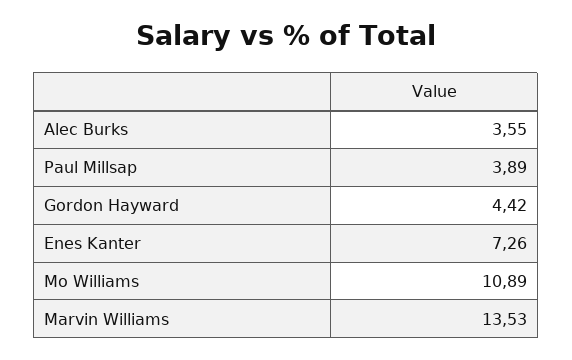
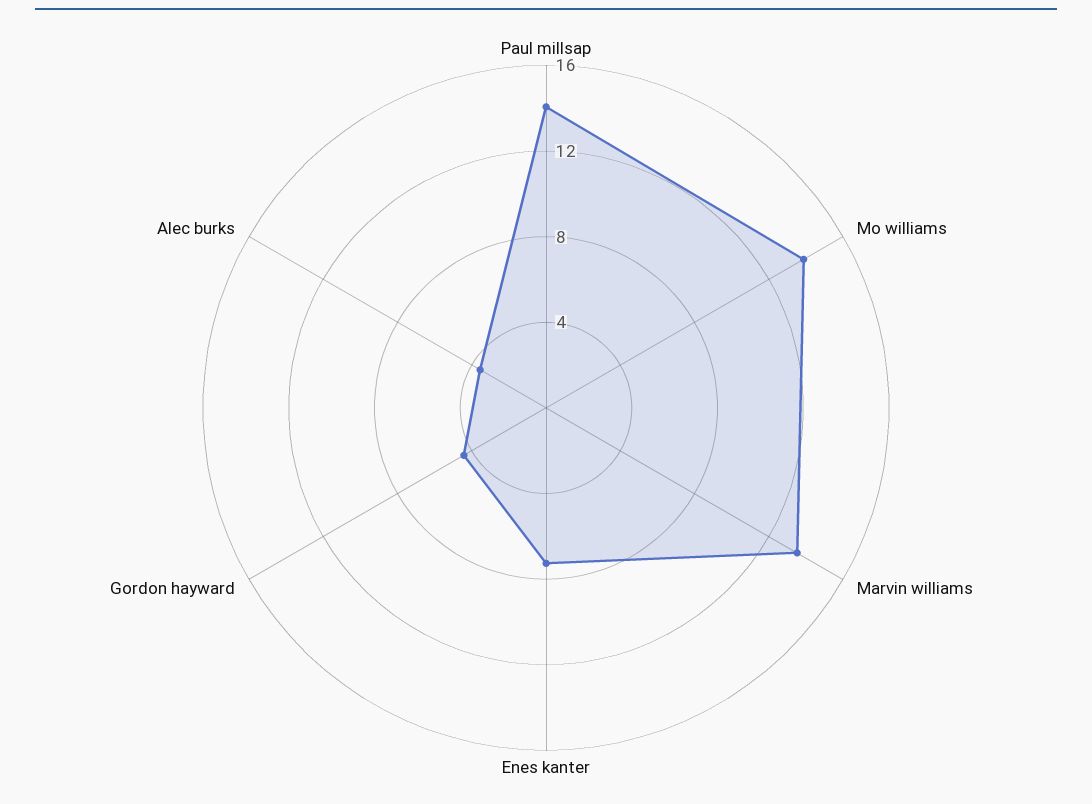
  {
    "Alec Burks": 3.55,
-   "Paul Millsap": 3.89,
+   "Paul Millsap": 14,
    "Gordon Hayward": 4.42,
    "Enes Kanter": 7.26,
-   "Mo Williams": 10.89,
+   "Mo Williams": 14,
    "Marvin Williams": 13.53
  }

